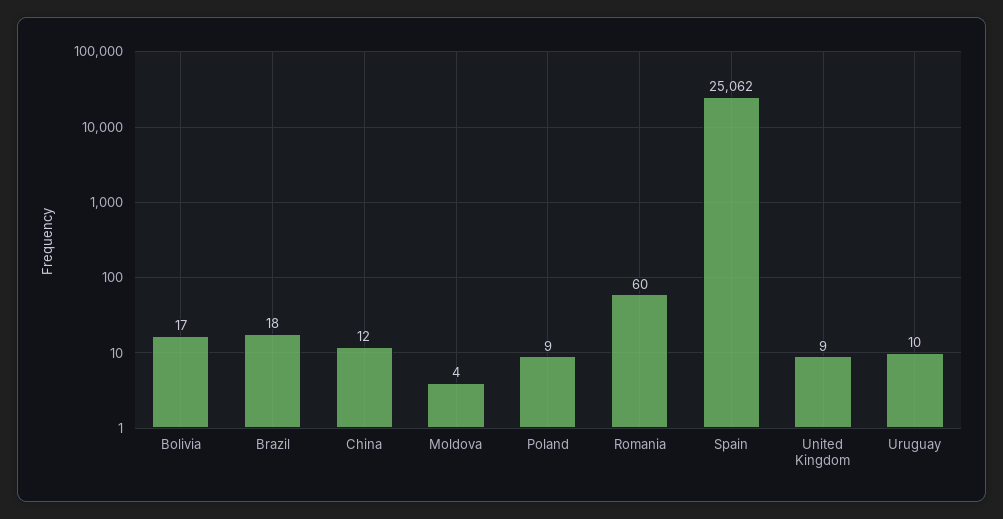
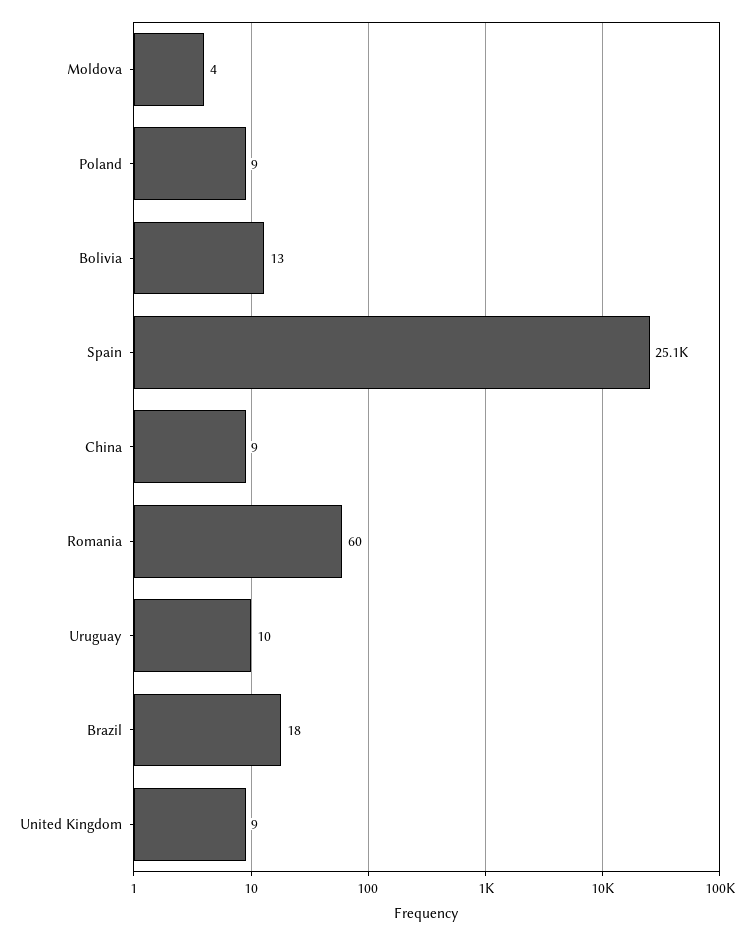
  {
-   "Bolivia": 17,
+   "Bolivia": 13,
    "Brazil": 18,
-   "China": 12,
+   "China": 9,
    "Moldova": 4,
    "Poland": 9,
    "Romania": 60,
    "Spain": 25062,
    "United Kingdom": 9,
    "Uruguay": 10
  }

